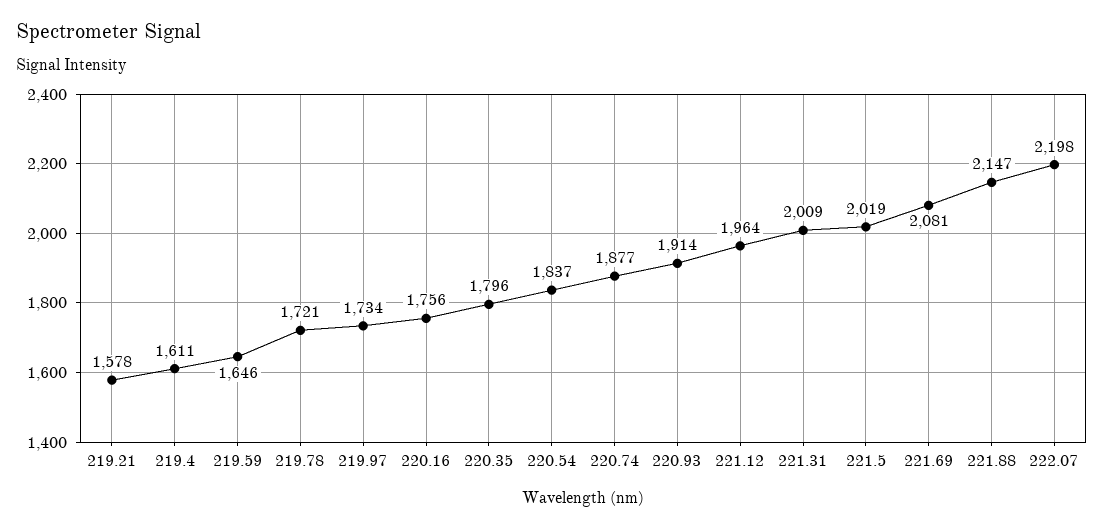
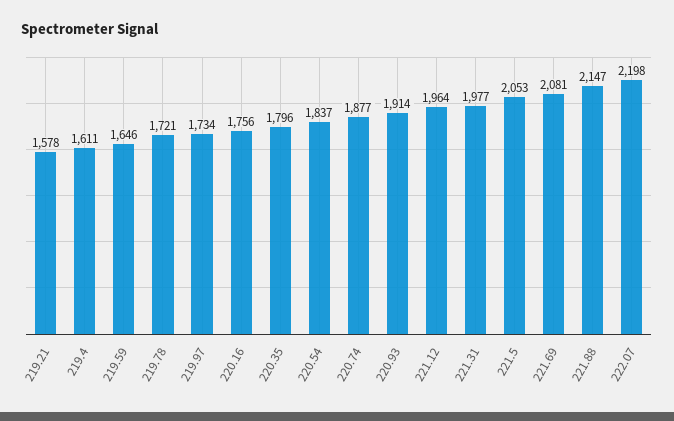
  {
    "219.21": 1578,
    "219.4": 1611,
    "219.59": 1646,
    "219.78": 1721,
    "219.97": 1734,
    "220.16": 1756,
    "220.35": 1796,
    "220.54": 1837,
    "220.74": 1877,
    "220.93": 1914,
    "221.12": 1964,
-   "221.31": 2009,
+   "221.31": 1977,
-   "221.5": 2019,
+   "221.5": 2053,
    "221.69": 2081,
    "221.88": 2147,
    "222.07": 2198
  }

